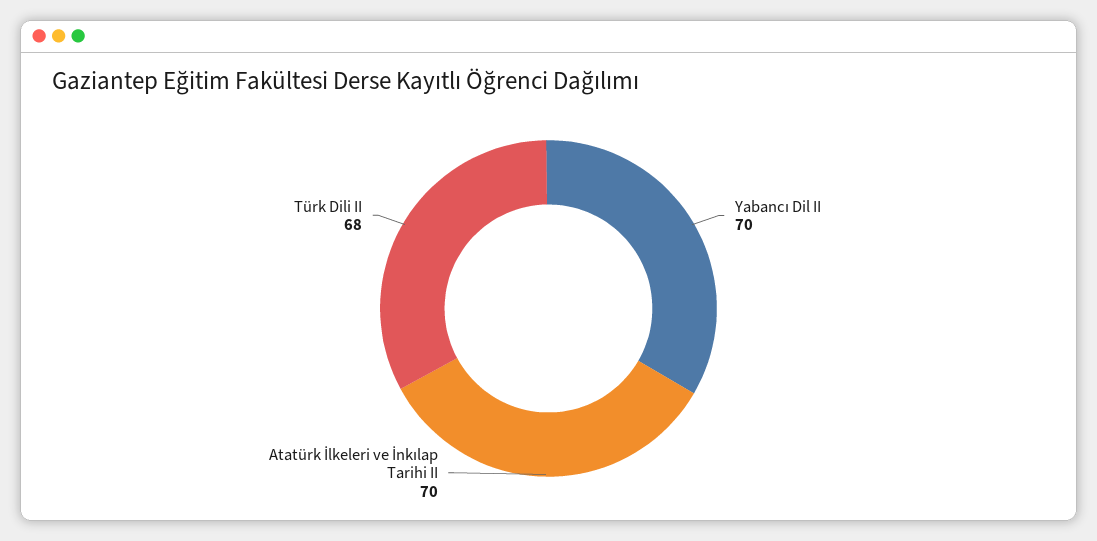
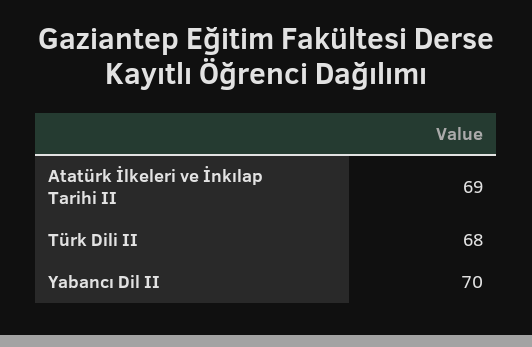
  {
    "Yabancı Dil II": 70,
-   "Atatürk İlkeleri ve İnkılap Tarihi II": 70,
+   "Atatürk İlkeleri ve İnkılap Tarihi II": 69,
    "Türk Dili II": 68
  }

